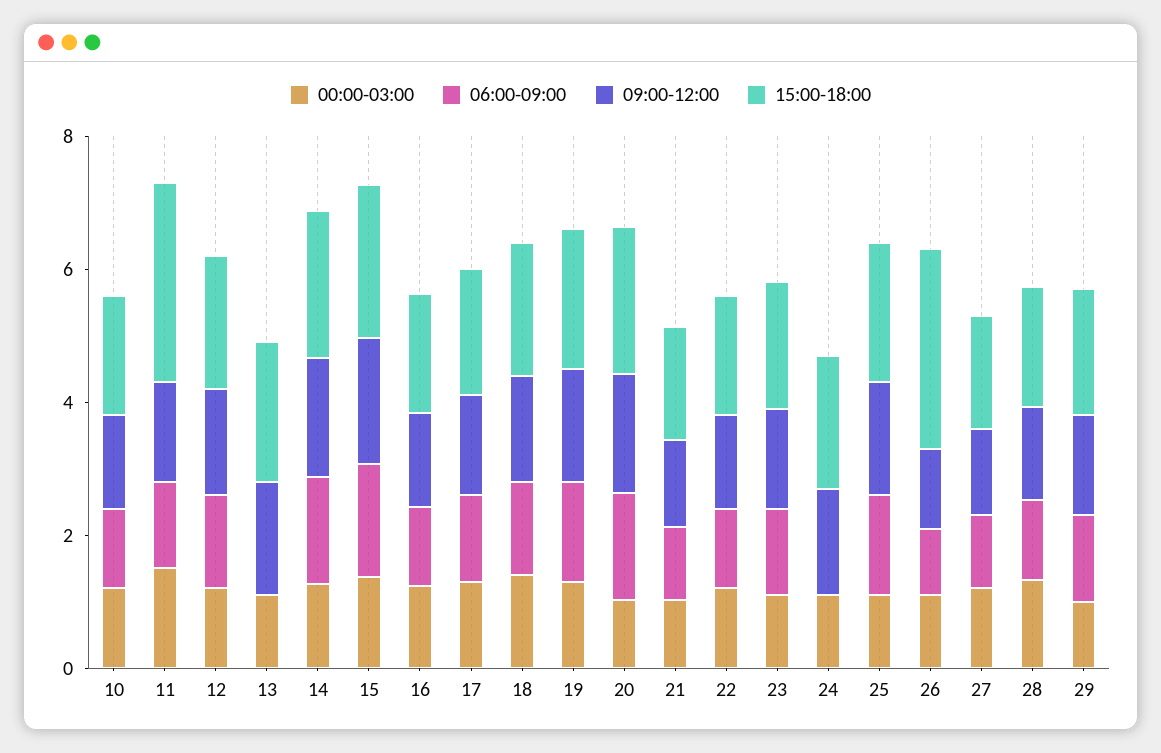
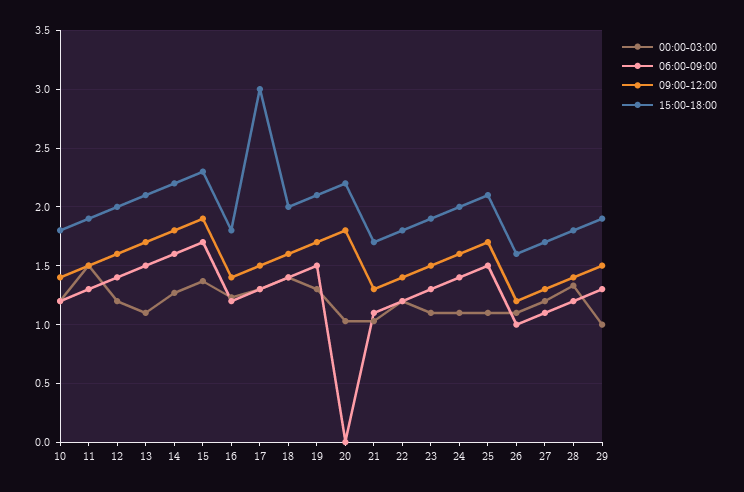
  {
    "00:00-03:00": {
      "10": 1.2,
      "11": 1.5,
      "12": 1.2,
      "13": 1.1,
      "14": 1.3,
      "15": 1.4,
      "16": 1.2,
      "17": 1.3,
      "18": 1.4,
      "19": 1.3,
      "20": 1,
      "21": 1,
      "22": 1.2,
      "23": 1.1,
      "24": 1.1,
      "25": 1.1,
      "26": 1.1,
      "27": 1.2,
      "28": 1.3,
      "29": 1
    },
    "06:00-09:00": {
      "10": 1.2,
      "11": 1.3,
      "12": 1.4,
-     "13": 0,
+     "13": 1.5,
      "14": 1.6,
      "15": 1.7,
      "16": 1.2,
      "17": 1.3,
      "18": 1.4,
      "19": 1.5,
-     "20": 1.5,
+     "20": 0,
      "21": 1.1,
      "22": 1.2,
      "23": 1.3,
-     "24": 0,
+     "24": 1.4,
      "25": 1.5,
      "26": 1,
      "27": 1.1,
      "28": 1.2,
      "29": 1.3
    },
    "09:00-12:00": {
      "10": 1.4,
      "11": 1.5,
      "12": 1.6,
      "13": 1.7,
      "14": 1.8,
      "15": 1.9,
      "16": 1.4,
      "17": 1.5,
      "18": 1.6,
      "19": 1.7,
      "20": 1.8,
      "21": 1.3,
      "22": 1.4,
      "23": 1.5,
      "24": 1.6,
      "25": 1.7,
      "26": 1.2,
      "27": 1.3,
      "28": 1.4,
      "29": 1.5
    },
    "15:00-18:00": {
      "10": 1.8,
-     "11": 3,
+     "11": 1.9,
      "12": 2,
      "13": 2.1,
      "14": 2.2,
      "15": 2.3,
      "16": 1.8,
-     "17": 2,
+     "17": 3,
      "18": 2,
      "19": 2.1,
      "20": 2.2,
      "21": 1.7,
      "22": 1.8,
      "23": 1.9,
      "24": 2,
      "25": 2.1,
-     "26": 3,
+     "26": 1.6,
      "27": 1.7,
      "28": 1.8,
      "29": 1.9
    }
  }

